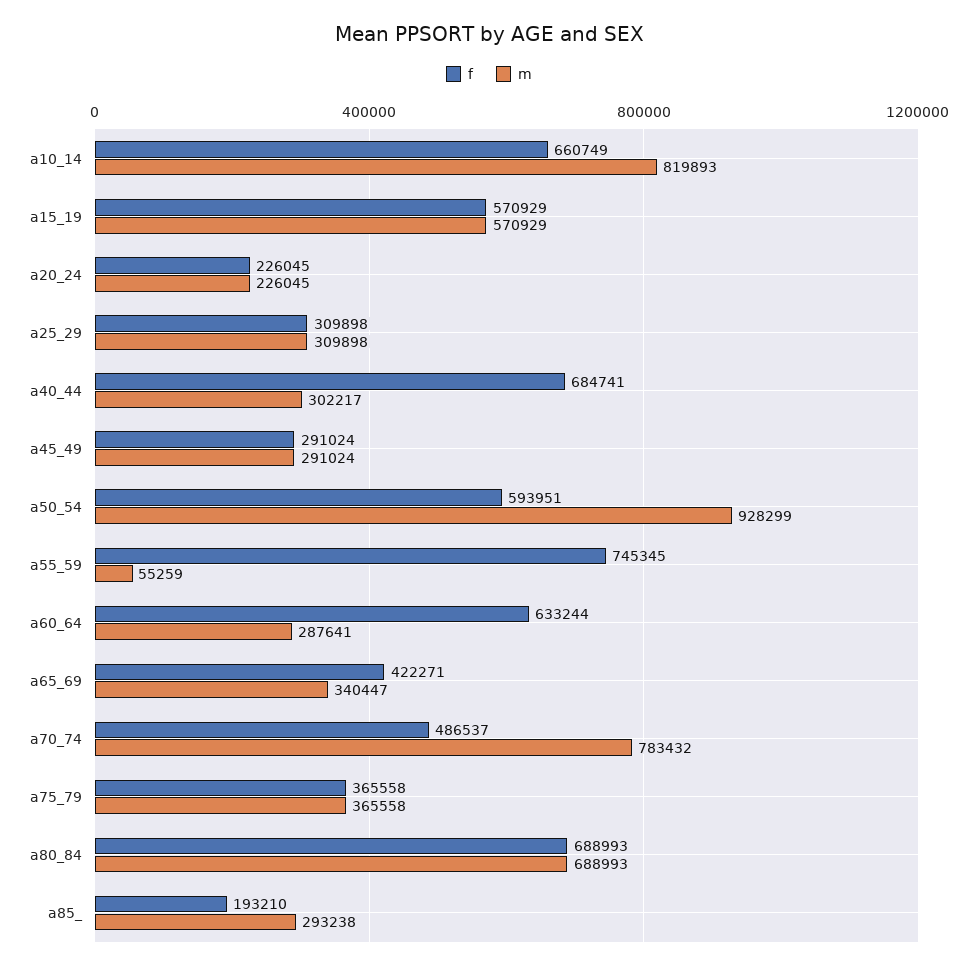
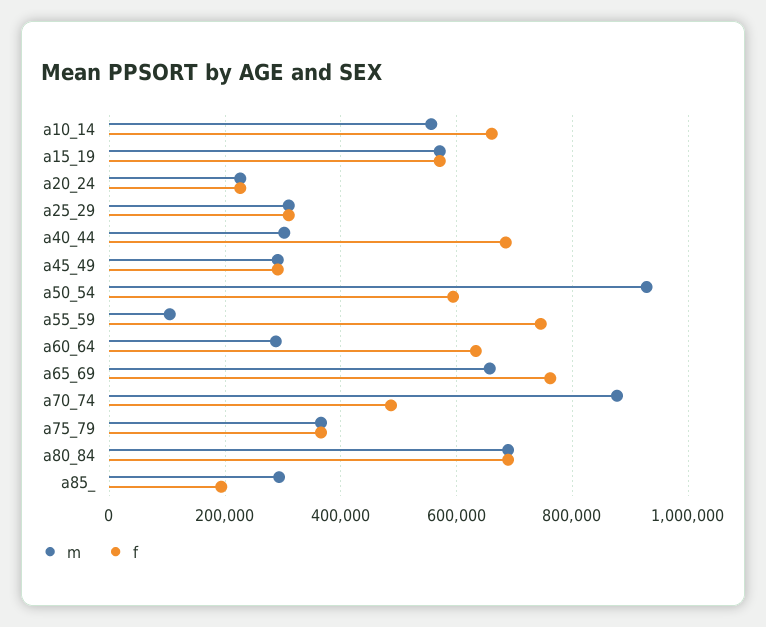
  {
    "f": {
      "a10_14": 660749,
      "a15_19": 570929,
      "a20_24": 226045,
      "a25_29": 309898,
      "a40_44": 684741,
      "a45_49": 291024,
      "a50_54": 593951,
      "a55_59": 745345,
      "a60_64": 633244,
-     "a65_69": 422271,
+     "a65_69": 760000,
      "a70_74": 486537,
      "a75_79": 365558,
      "a80_84": 688993,
      "a85_": 193210
    },
    "m": {
-     "a10_14": 819893,
+     "a10_14": 560000,
      "a15_19": 570929,
      "a20_24": 226045,
      "a25_29": 309898,
      "a40_44": 302217,
      "a45_49": 291024,
      "a50_54": 928299,
-     "a55_59": 55259,
+     "a55_59": 100000,
      "a60_64": 287641,
-     "a65_69": 340447,
+     "a65_69": 660000,
-     "a70_74": 783432,
+     "a70_74": 880000,
      "a75_79": 365558,
      "a80_84": 688993,
      "a85_": 293238
    }
  }

